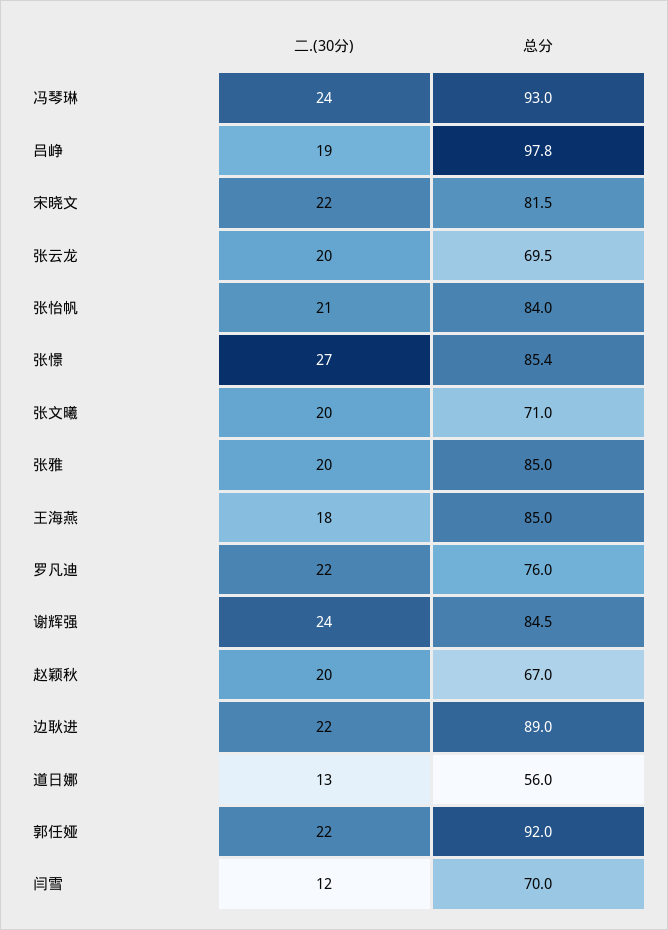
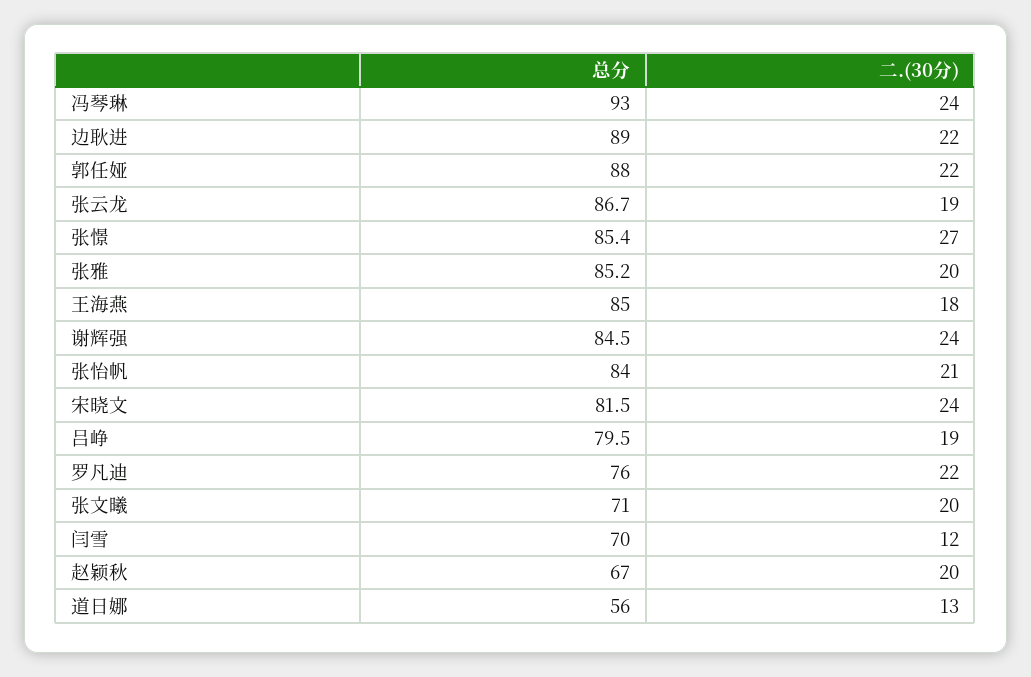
  {
    "二.(30分)": {
      "冯琴琳": 24,
      "吕峥": 19,
-     "宋晓文": 22,
+     "宋晓文": 24,
-     "张云龙": 20,
+     "张云龙": 19,
      "张怡帆": 21,
      "张憬": 27,
      "张文曦": 20,
      "张雅": 20,
      "王海燕": 18,
      "罗凡迪": 22,
      "谢辉强": 24,
      "赵颖秋": 20,
      "边耿进": 22,
      "道日娜": 13,
      "郭任娅": 22,
      "闫雪": 12
    },
    "总分": {
      "冯琴琳": 93,
-     "吕峥": 97.8,
+     "吕峥": 79.5,
      "宋晓文": 81.5,
-     "张云龙": 69.5,
+     "张云龙": 86.7,
      "张怡帆": 84,
      "张憬": 85.4,
      "张文曦": 71,
-     "张雅": 85,
+     "张雅": 85.2,
      "王海燕": 85,
      "罗凡迪": 76,
      "谢辉强": 84.5,
      "赵颖秋": 67,
      "边耿进": 89,
      "道日娜": 56,
-     "郭任娅": 92,
+     "郭任娅": 88,
      "闫雪": 70
    }
  }

